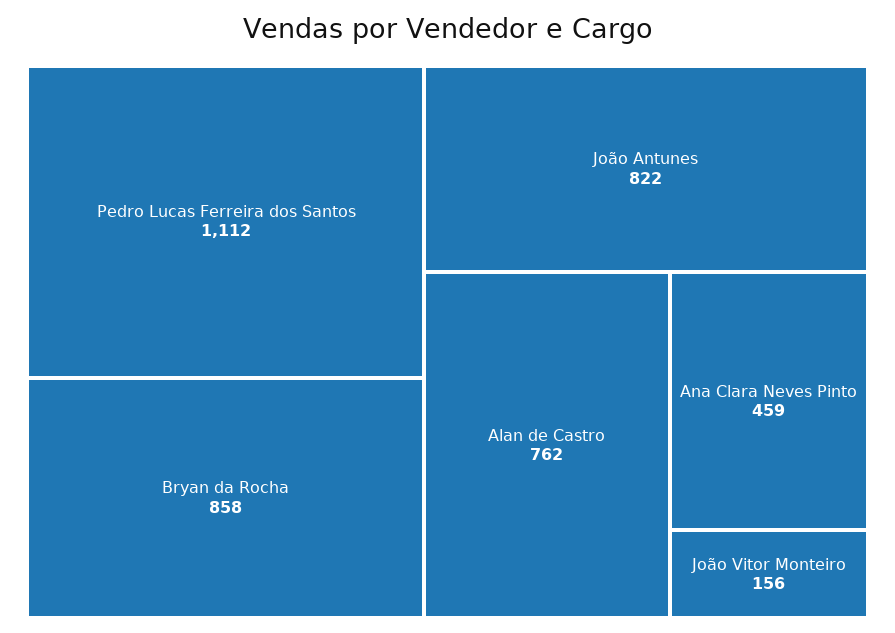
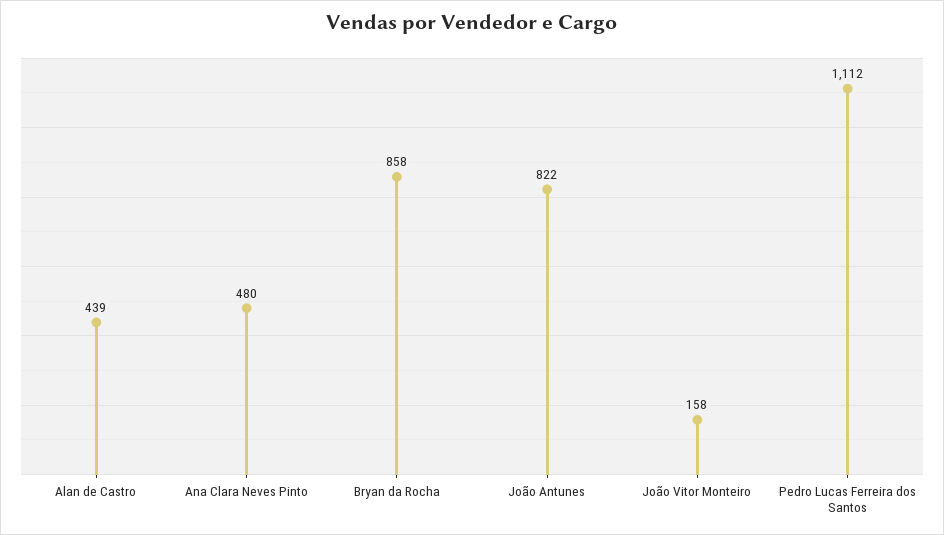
  {
    "Pedro Lucas Ferreira dos Santos": 1112,
    "Bryan da Rocha": 858,
    "João Antunes": 822,
-   "Alan de Castro": 762,
+   "Alan de Castro": 439,
-   "Ana Clara Neves Pinto": 459,
+   "Ana Clara Neves Pinto": 480,
-   "João Vitor Monteiro": 156
+   "João Vitor Monteiro": 158
  }

